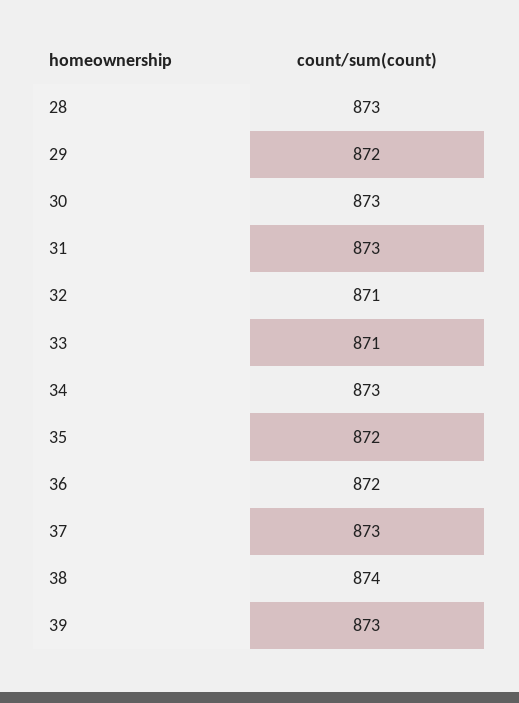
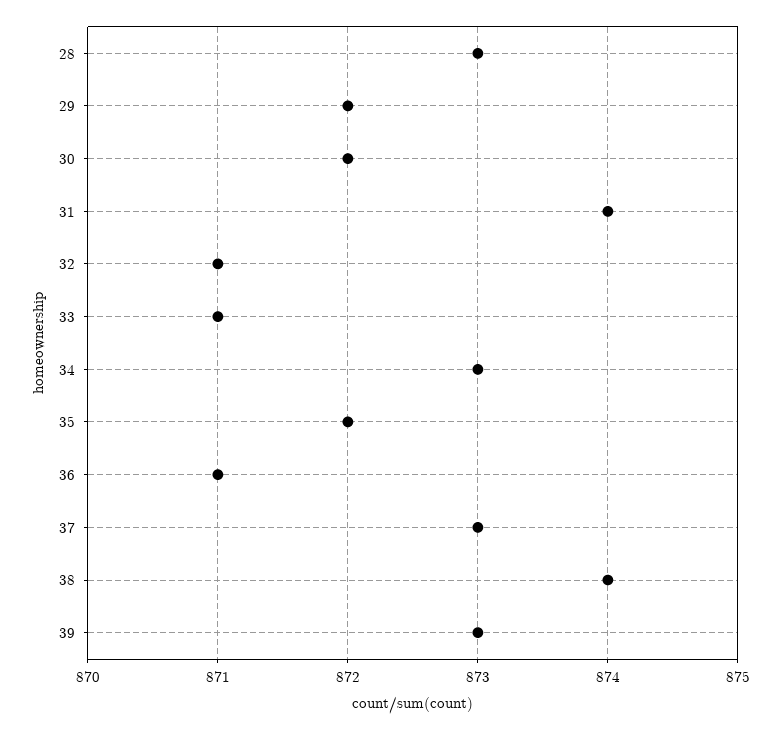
  {
    "28": 873,
    "29": 872,
-   "30": 873,
+   "30": 872,
-   "31": 873,
+   "31": 874,
    "32": 871,
    "33": 871,
    "34": 873,
    "35": 872,
-   "36": 872,
+   "36": 871,
    "37": 873,
    "38": 874,
    "39": 873
  }

